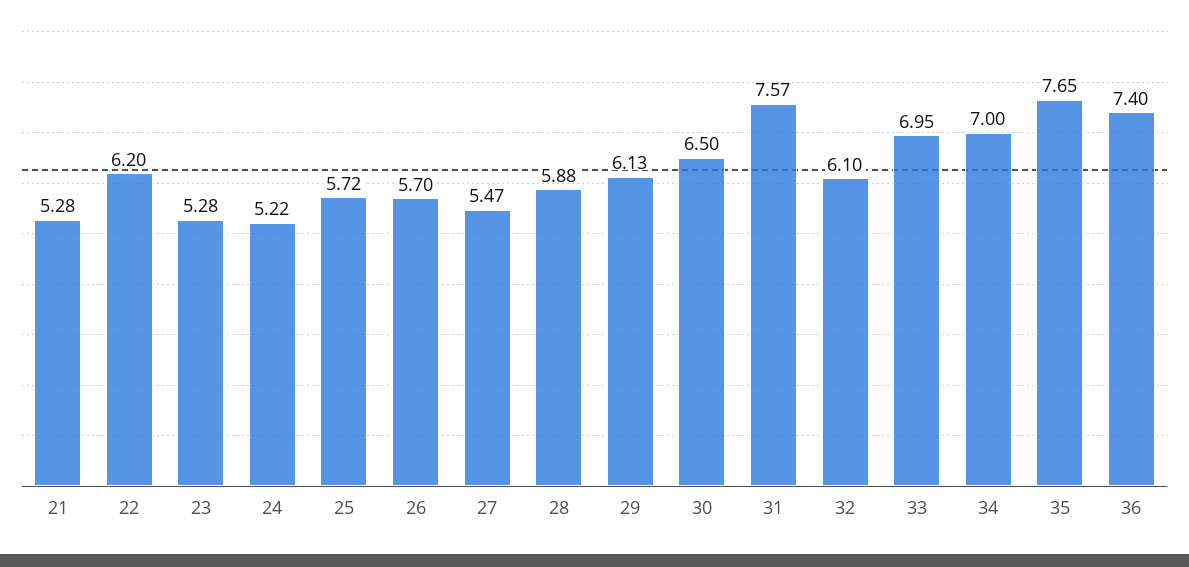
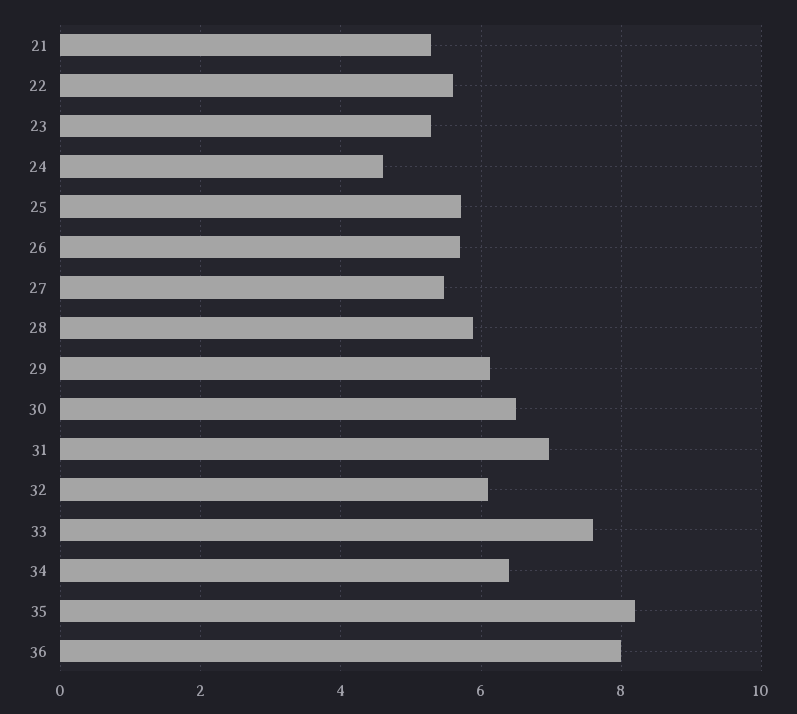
  {
    "21": 5.28,
-   "22": 6.2,
+   "22": 5.6,
    "23": 5.28,
-   "24": 5.22,
+   "24": 4.6,
    "25": 5.72,
    "26": 5.7,
    "27": 5.47,
    "28": 5.88,
    "29": 6.13,
    "30": 6.5,
-   "31": 7.57,
+   "31": 7,
    "32": 6.1,
-   "33": 6.95,
+   "33": 7.6,
-   "34": 7,
+   "34": 6.4,
-   "35": 7.65,
+   "35": 8.2,
-   "36": 7.4
+   "36": 8
  }

